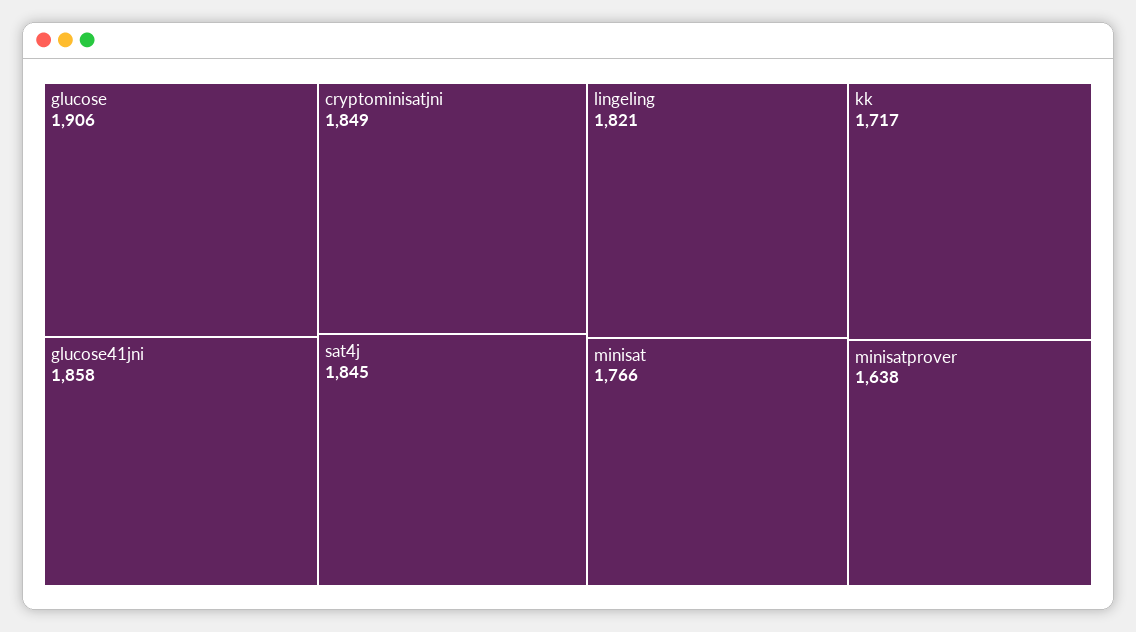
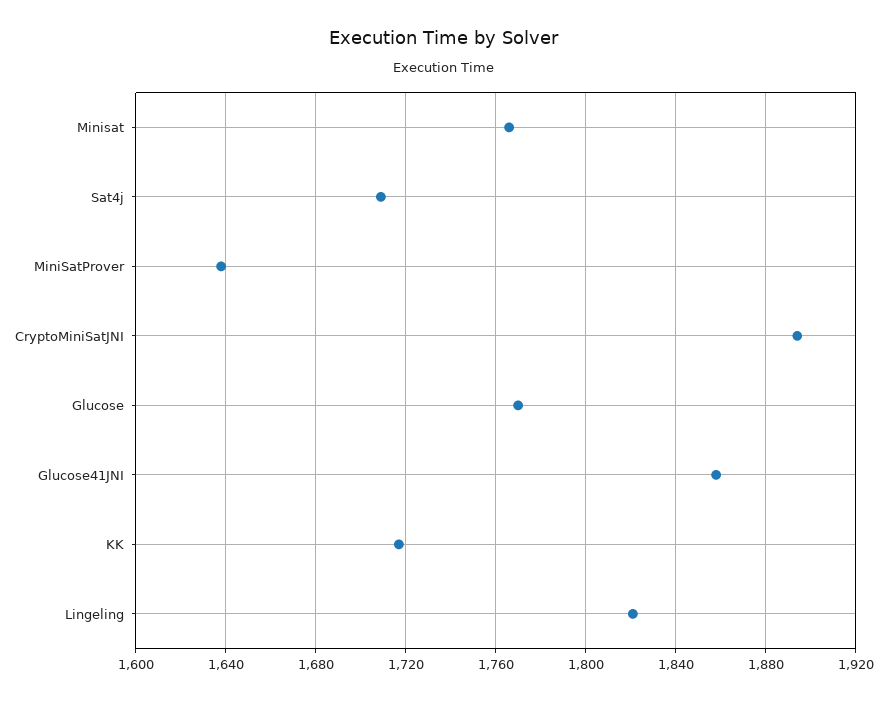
  {
-   "glucose": 1906,
+   "glucose": 1770,
    "glucose41jni": 1858,
-   "cryptominisatjni": 1849,
+   "cryptominisatjni": 1895,
-   "sat4j": 1845,
+   "sat4j": 1710,
    "lingeling": 1821,
    "minisat": 1766,
    "kk": 1717,
    "minisatprover": 1638
  }

